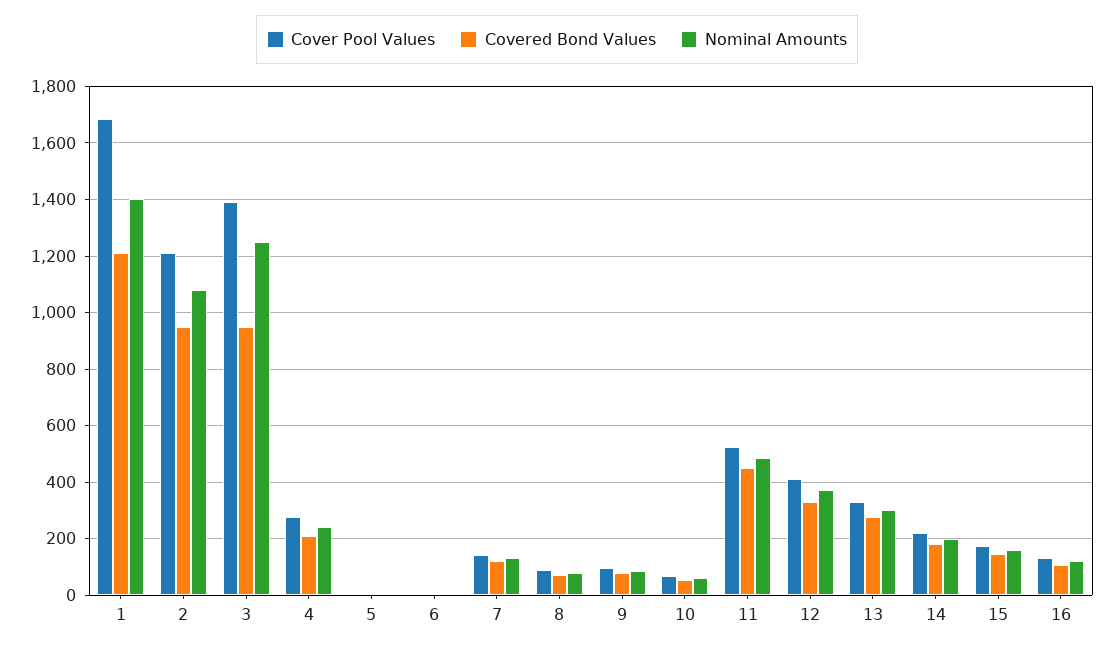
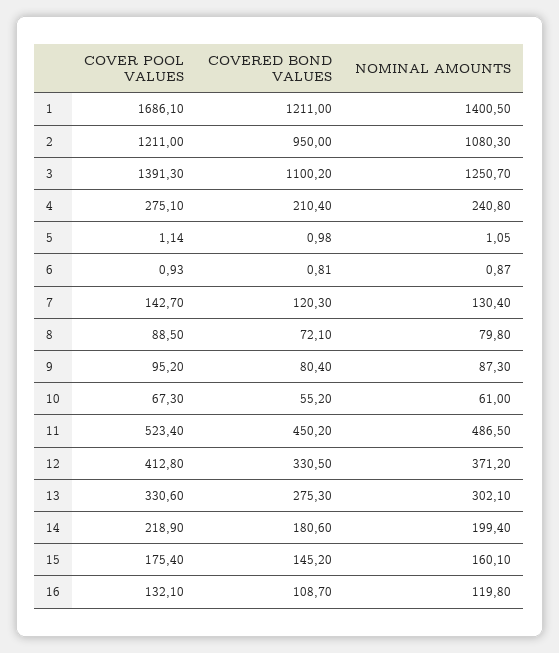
  {
    "Cover Pool Values": {
      "1": 1686.1,
      "2": 1211,
      "3": 1391.3,
      "4": 275.1,
      "5": 1.14,
      "6": 0.93,
      "7": 142.7,
      "8": 88.5,
      "9": 95.2,
      "10": 67.3,
      "11": 523.4,
      "12": 412.8,
      "13": 330.6,
      "14": 218.9,
      "15": 175.4,
      "16": 132.1
    },
    "Covered Bond Values": {
      "1": 1211,
      "2": 950,
-     "3": 950,
+     "3": 1100.2,
      "4": 210.4,
      "5": 0.98,
      "6": 0.81,
      "7": 120.3,
      "8": 72.1,
      "9": 80.4,
      "10": 55.2,
      "11": 450.2,
      "12": 330.5,
      "13": 275.3,
      "14": 180.6,
      "15": 145.2,
      "16": 108.7
    },
    "Nominal Amounts": {
      "1": 1400.5,
      "2": 1080.3,
      "3": 1250.7,
      "4": 240.8,
      "5": 1.05,
      "6": 0.87,
      "7": 130.4,
      "8": 79.8,
      "9": 87.3,
      "10": 61,
      "11": 486.5,
      "12": 371.2,
      "13": 302.1,
      "14": 199.4,
      "15": 160.1,
      "16": 119.8
    }
  }

